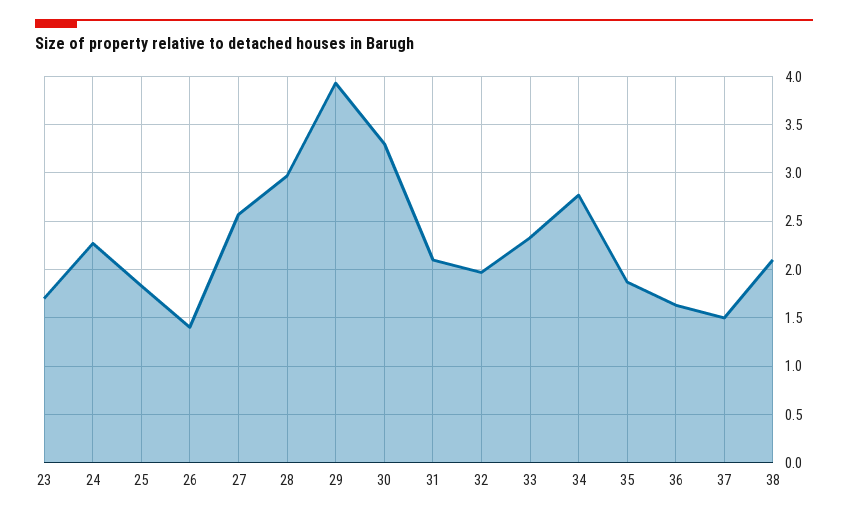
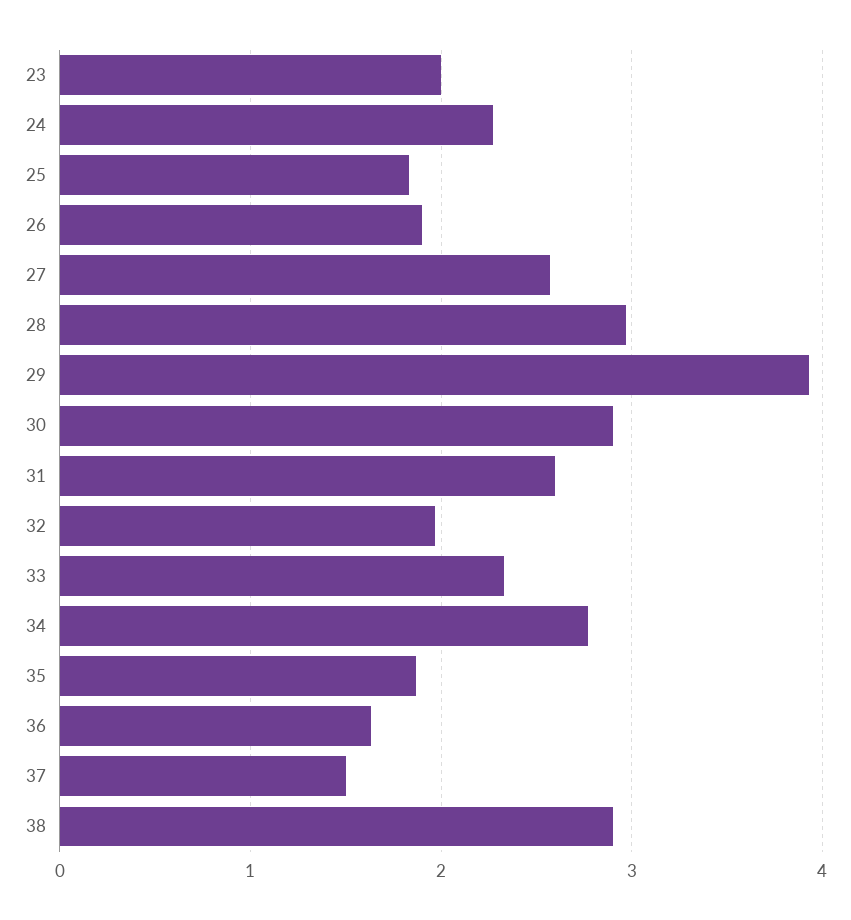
  {
-   "23": 1.7,
+   "23": 2,
    "24": 2.3,
    "25": 1.8,
-   "26": 1.4,
+   "26": 1.9,
    "27": 2.6,
    "28": 3,
    "29": 3.9,
-   "30": 3.3,
+   "30": 2.9,
-   "31": 2.1,
+   "31": 2.6,
    "32": 2,
    "33": 2.3,
    "34": 2.8,
    "35": 1.9,
    "36": 1.6,
    "37": 1.5,
-   "38": 2.1
+   "38": 2.9
  }

